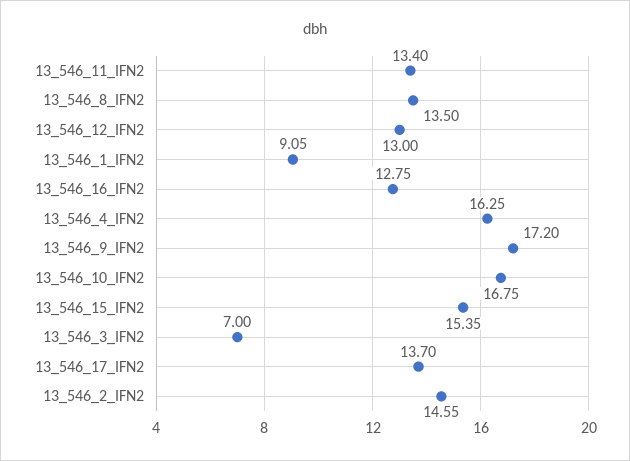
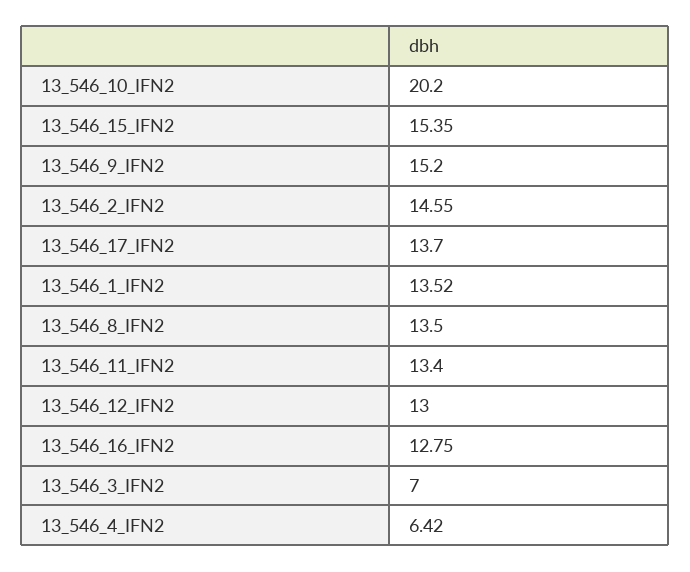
  {
    "13_546_11_IFN2": 13.4,
    "13_546_8_IFN2": 13.5,
    "13_546_12_IFN2": 13,
-   "13_546_1_IFN2": 9.05,
+   "13_546_1_IFN2": 13.52,
    "13_546_16_IFN2": 12.75,
-   "13_546_4_IFN2": 16.25,
+   "13_546_4_IFN2": 6.42,
-   "13_546_9_IFN2": 17.2,
+   "13_546_9_IFN2": 15.2,
-   "13_546_10_IFN2": 16.75,
+   "13_546_10_IFN2": 20.2,
    "13_546_15_IFN2": 15.35,
    "13_546_3_IFN2": 7,
    "13_546_17_IFN2": 13.7,
    "13_546_2_IFN2": 14.55
  }

